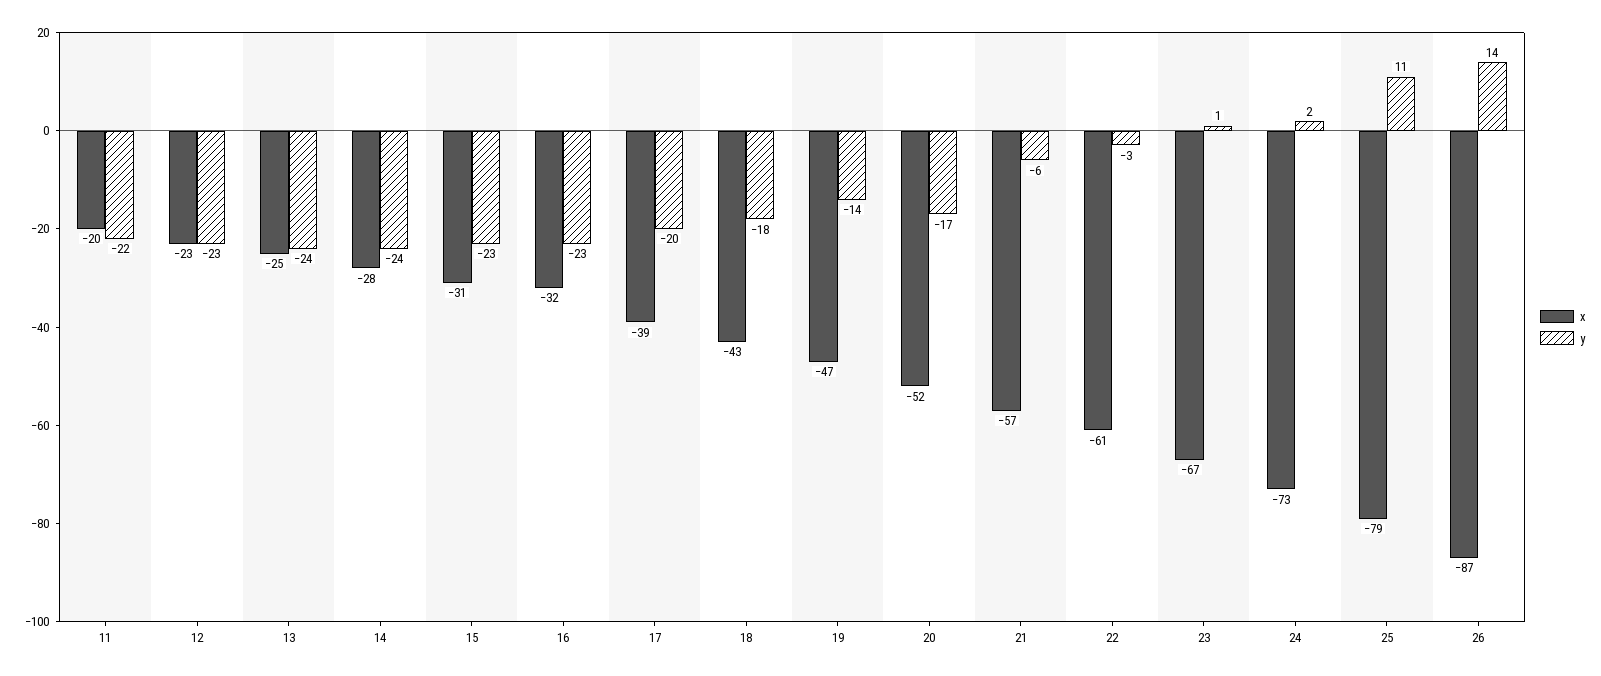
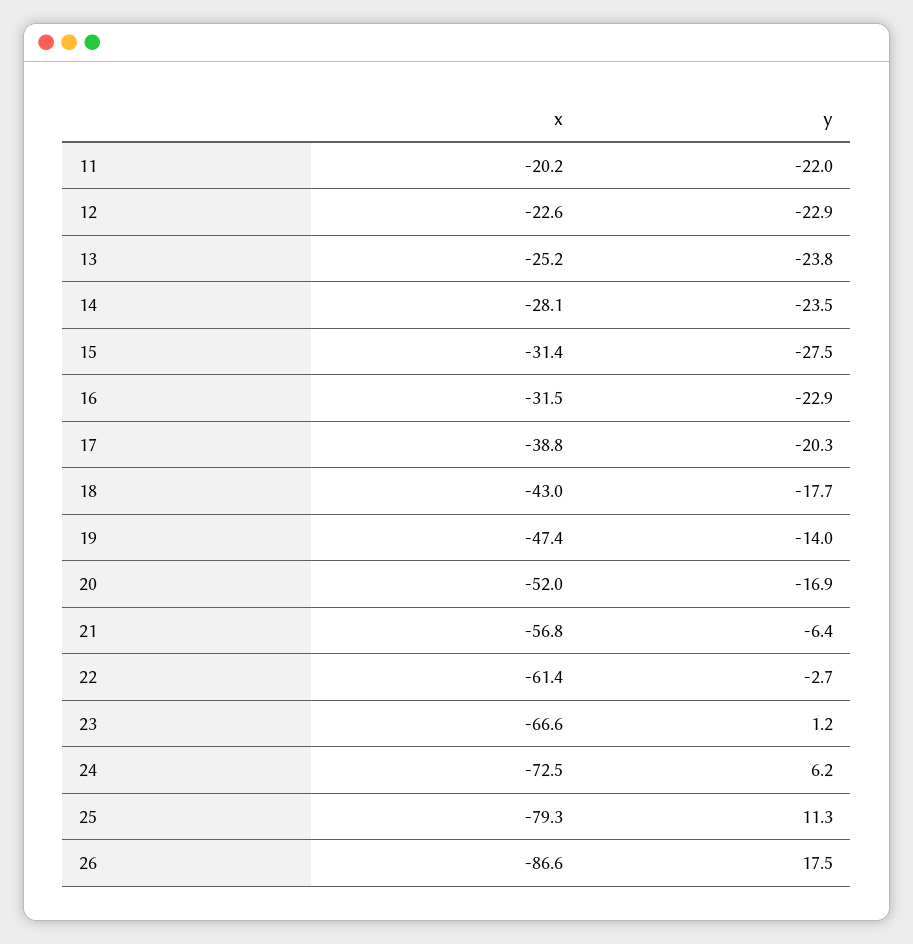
  {
    "x": {
      "11": -20.2,
      "12": -22.6,
      "13": -25.2,
      "14": -28.1,
      "15": -31.4,
      "16": -31.5,
      "17": -38.8,
      "18": -43,
      "19": -47.4,
      "20": -52,
      "21": -56.8,
      "22": -61.4,
      "23": -66.6,
      "24": -72.5,
      "25": -79.3,
      "26": -86.6
    },
    "y": {
      "11": -22,
      "12": -22.9,
      "13": -23.8,
      "14": -23.5,
-     "15": -23,
+     "15": -27.5,
      "16": -22.9,
      "17": -20.3,
      "18": -17.7,
      "19": -14,
      "20": -16.9,
      "21": -6.4,
      "22": -2.7,
      "23": 1.2,
-     "24": 2,
+     "24": 6.2,
      "25": 11.3,
-     "26": 14
+     "26": 17.5
    }
  }

